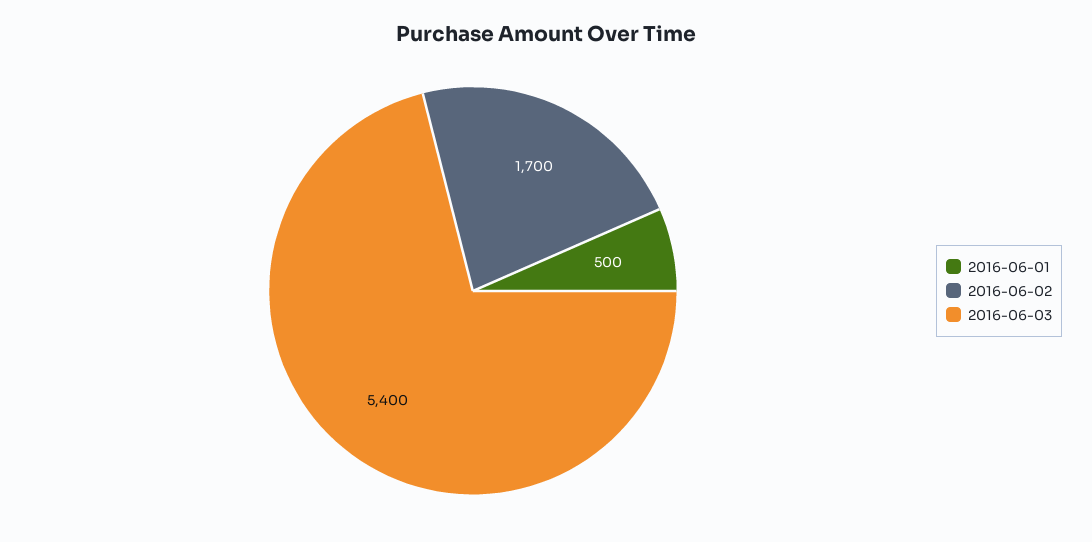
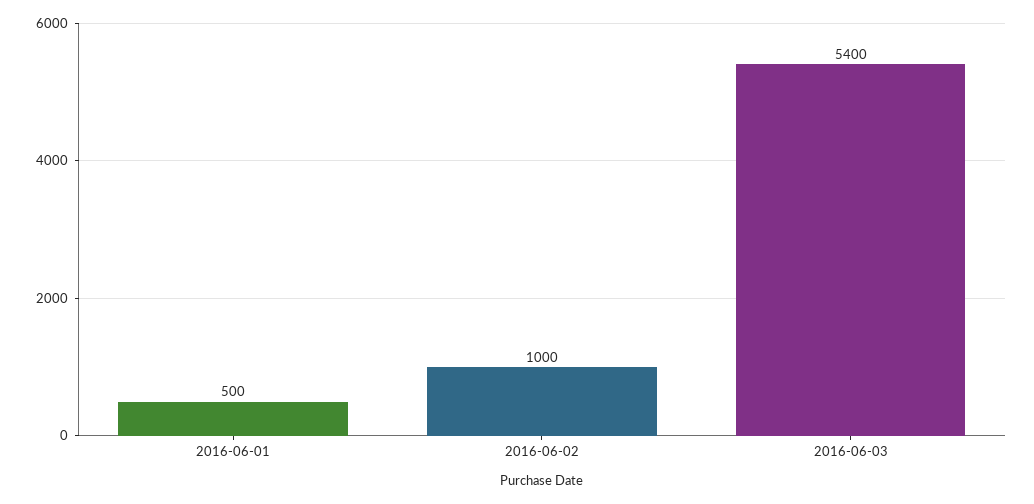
  {
    "2016-06-01": 500,
-   "2016-06-02": 1700,
+   "2016-06-02": 1000,
    "2016-06-03": 5400
  }

